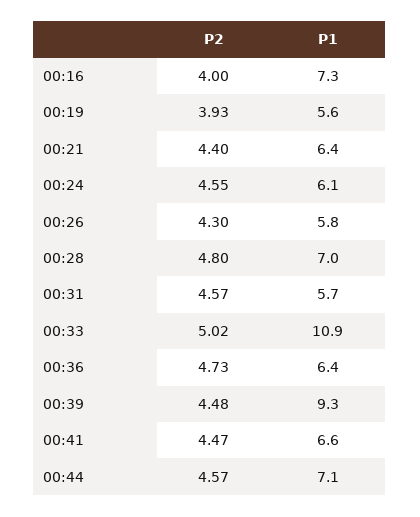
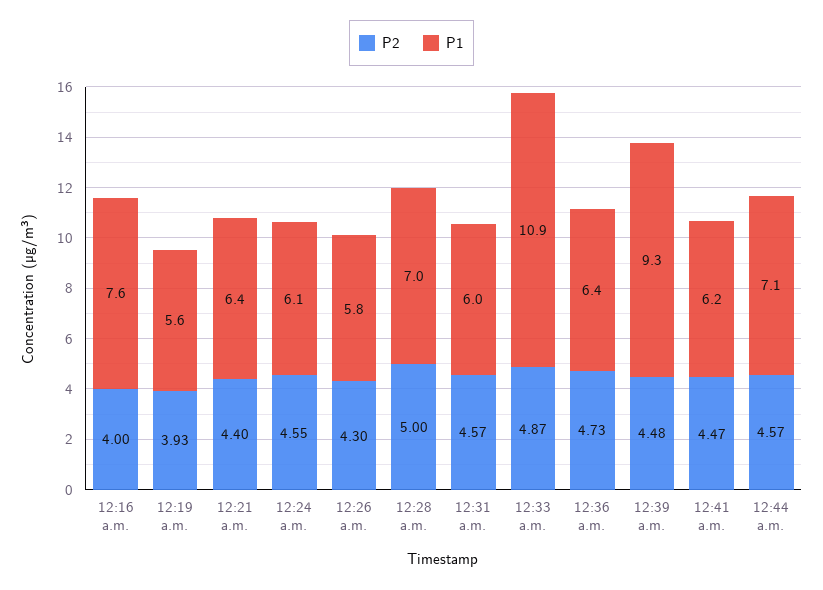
  {
    "P2": {
      "00:16": 4,
      "00:19": 3.93,
      "00:21": 4.4,
      "00:24": 4.55,
      "00:26": 4.3,
-     "00:28": 4.8,
+     "00:28": 5,
      "00:31": 4.57,
-     "00:33": 5.02,
+     "00:33": 4.87,
      "00:36": 4.73,
      "00:39": 4.48,
      "00:41": 4.47,
      "00:44": 4.57
    },
    "P1": {
-     "00:16": 7.3,
+     "00:16": 7.6,
      "00:19": 5.6,
      "00:21": 6.4,
      "00:24": 6.1,
      "00:26": 5.8,
      "00:28": 7,
-     "00:31": 5.7,
+     "00:31": 6,
      "00:33": 10.9,
      "00:36": 6.4,
      "00:39": 9.3,
-     "00:41": 6.6,
+     "00:41": 6.2,
      "00:44": 7.1
    }
  }

